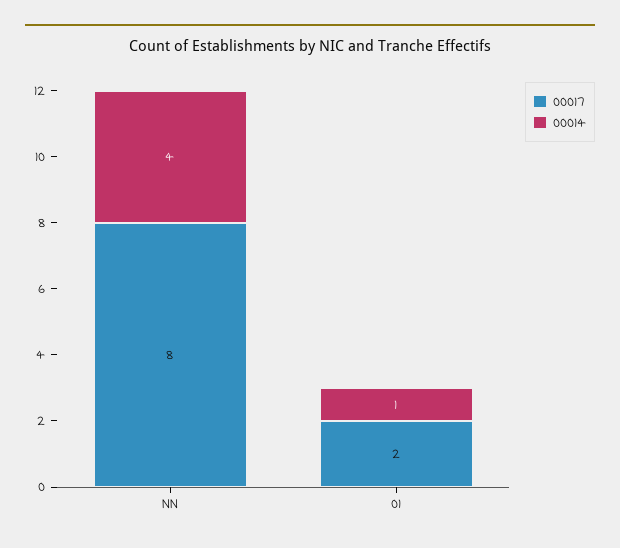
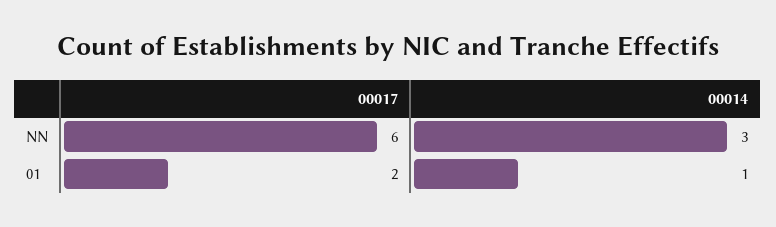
  {
    "00017": {
-     "NN": 8,
+     "NN": 6,
      "01": 2
    },
    "00014": {
-     "NN": 4,
+     "NN": 3,
      "01": 1
    }
  }

